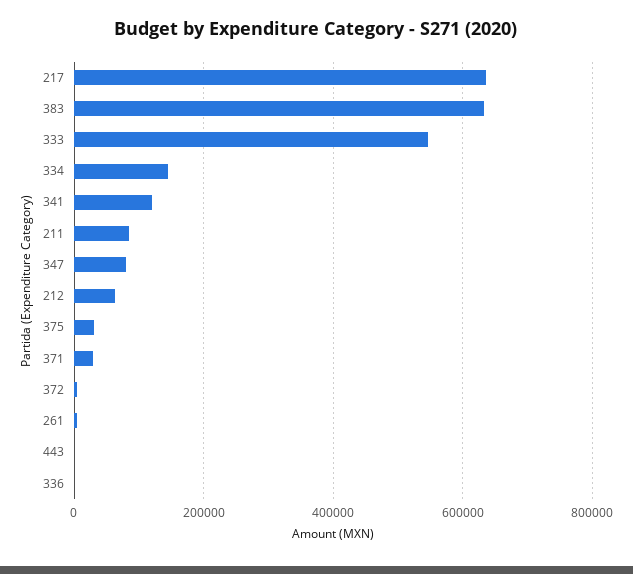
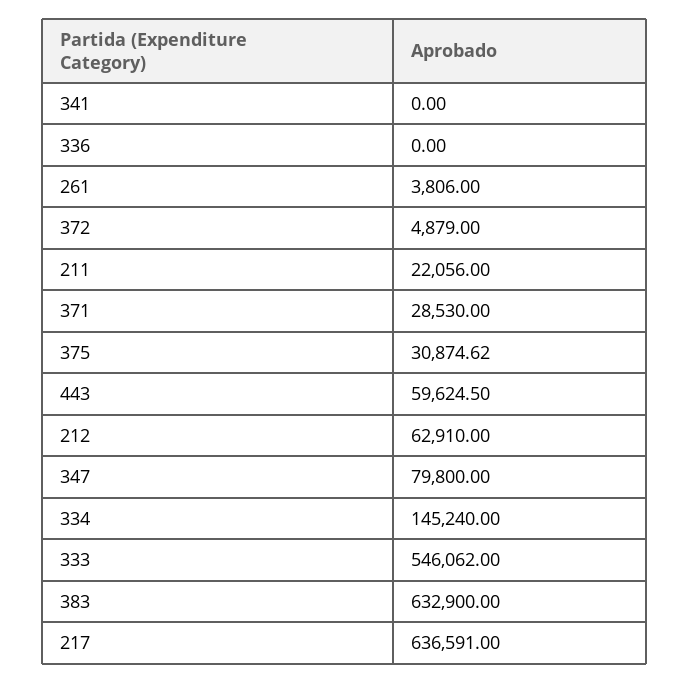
  {
    "217": 636591,
    "383": 632900,
    "333": 546062,
    "334": 145240,
-   "341": 120000,
+   "341": 0,
-   "211": 80000,
+   "211": 22056,
    "347": 79800,
    "212": 62910,
    "375": 30874.62,
    "371": 28530,
    "372": 4879,
    "261": 3806,
-   "443": 0,
+   "443": 59624.5,
    "336": 0
  }

